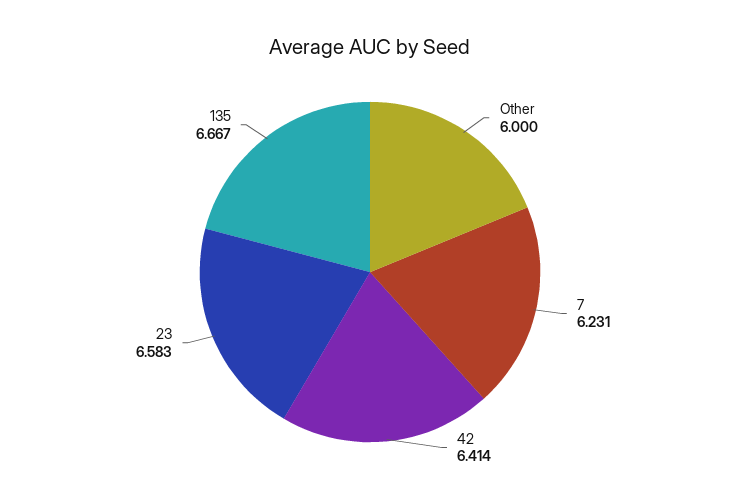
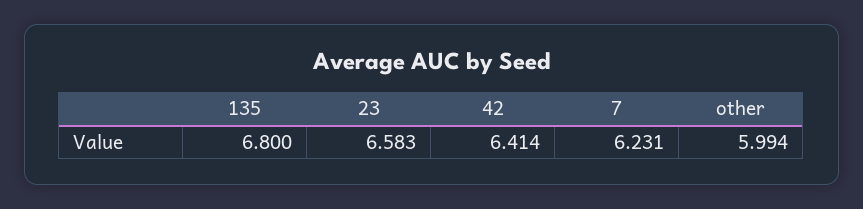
  {
-   "Other": 6,
+   "Other": 5.994,
    "7": 6.231,
    "42": 6.414,
    "23": 6.583,
-   "135": 6.667
+   "135": 6.8
  }

